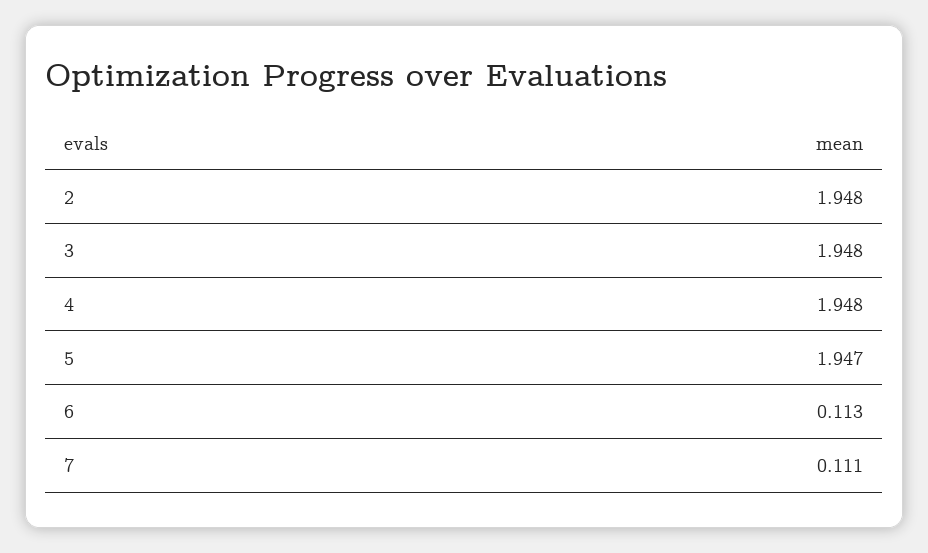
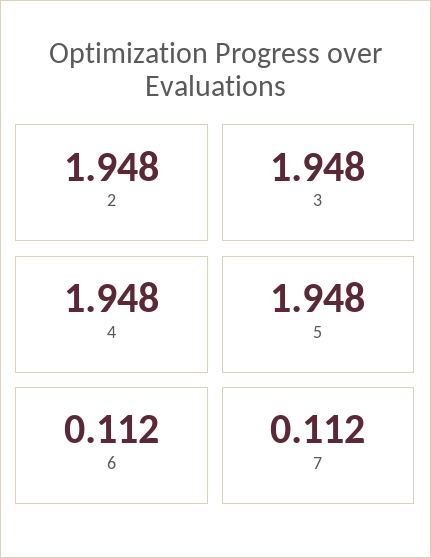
  {
    "2": 1.948,
    "3": 1.948,
    "4": 1.948,
-   "5": 1.947,
+   "5": 1.948,
-   "6": 0.113,
+   "6": 0.112,
-   "7": 0.111
+   "7": 0.112
  }

